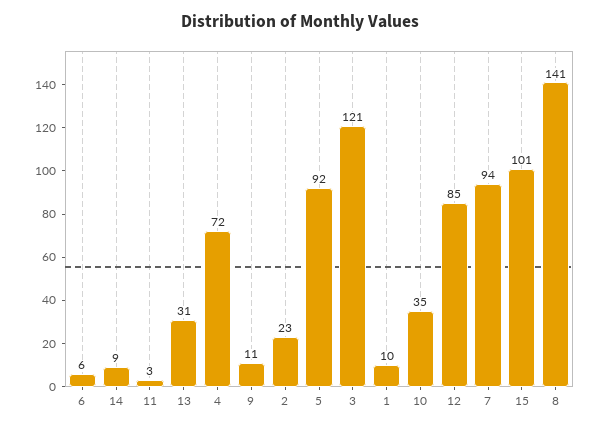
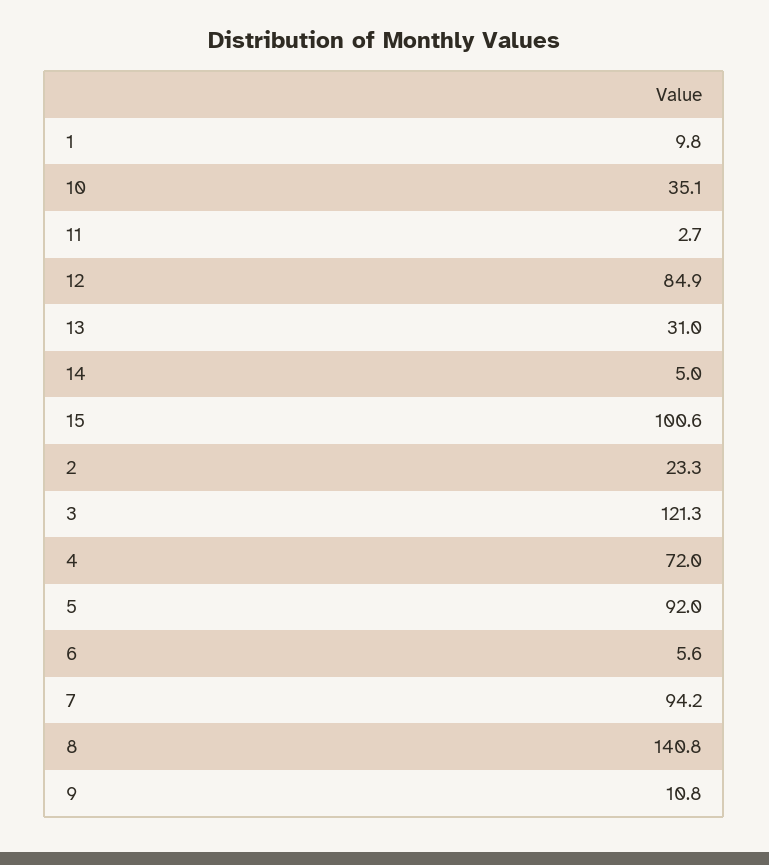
  {
    "6": 5.6,
-   "14": 9,
+   "14": 5,
    "11": 2.7,
    "13": 31,
    "4": 72,
    "9": 10.8,
    "2": 23.3,
    "5": 92,
    "3": 121.3,
    "1": 9.8,
    "10": 35.1,
    "12": 84.9,
    "7": 94.2,
    "15": 100.6,
    "8": 140.8
  }

